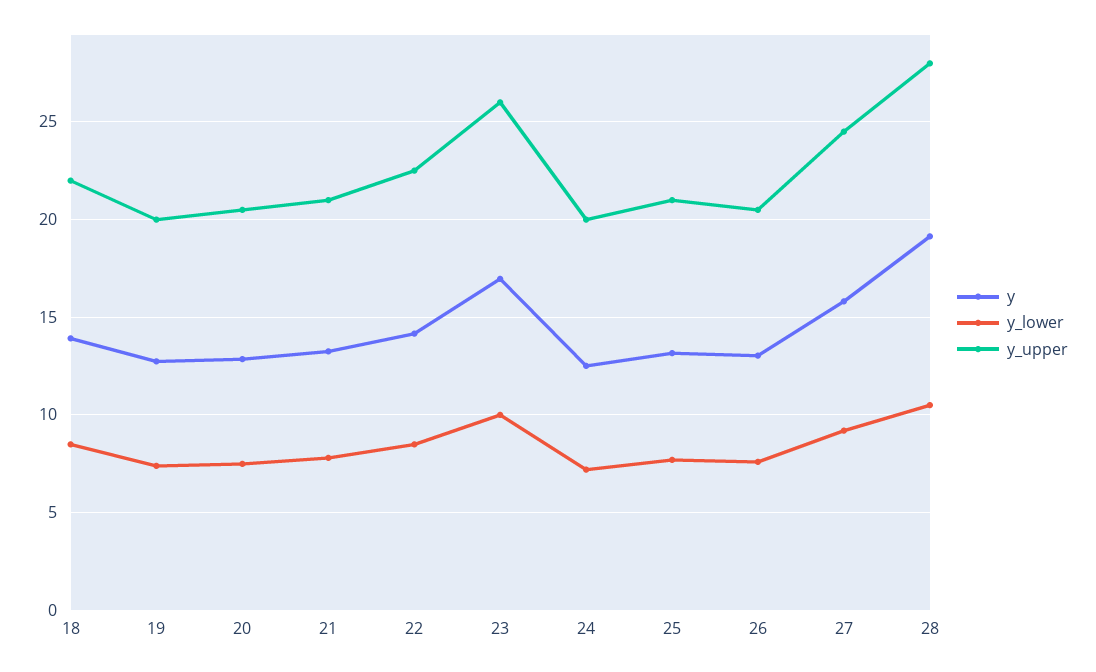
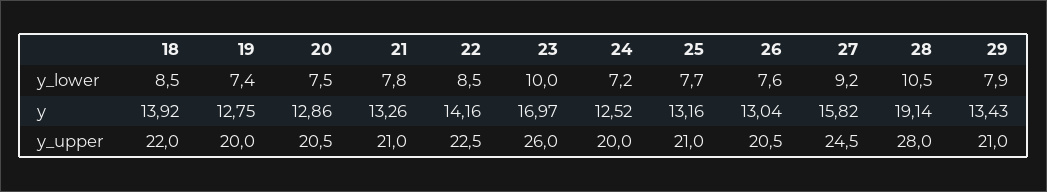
  {
    "y": {
      "18": 13.92,
      "19": 12.75,
      "20": 12.86,
      "21": 13.26,
      "22": 14.16,
      "23": 16.97,
      "24": 12.52,
      "25": 13.16,
      "26": 13.04,
      "27": 15.82,
-     "28": 19.14
+     "28": 19.14,
+     "29": 13.43
    },
    "y_lower": {
      "18": 8.5,
      "19": 7.4,
      "20": 7.5,
      "21": 7.8,
      "22": 8.5,
      "23": 10,
      "24": 7.2,
      "25": 7.7,
      "26": 7.6,
      "27": 9.2,
-     "28": 10.5
+     "28": 10.5,
+     "29": 7.9
    },
    "y_upper": {
      "18": 22,
      "19": 20,
      "20": 20.5,
      "21": 21,
      "22": 22.5,
      "23": 26,
      "24": 20,
      "25": 21,
      "26": 20.5,
      "27": 24.5,
-     "28": 28
+     "28": 28,
+     "29": 21
    }
  }

